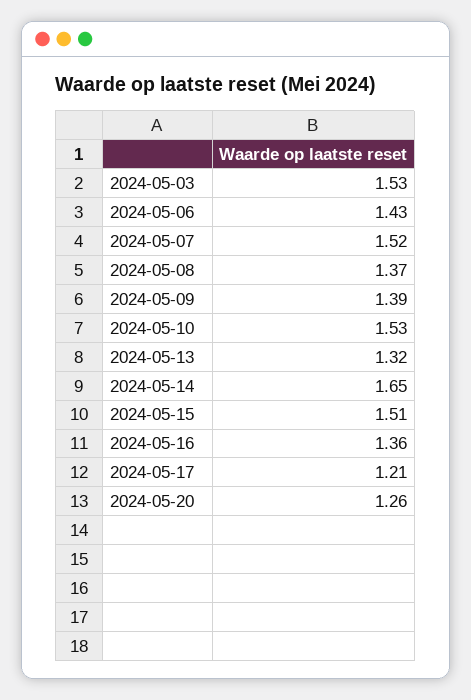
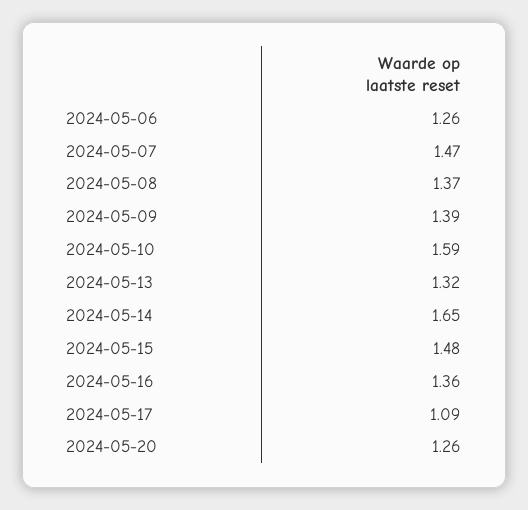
  {
-   "2024-05-03": 1.53,
-   "2024-05-06": 1.43,
+   "2024-05-06": 1.26,
-   "2024-05-07": 1.52,
+   "2024-05-07": 1.47,
    "2024-05-08": 1.37,
    "2024-05-09": 1.39,
-   "2024-05-10": 1.53,
+   "2024-05-10": 1.59,
    "2024-05-13": 1.32,
    "2024-05-14": 1.65,
-   "2024-05-15": 1.51,
+   "2024-05-15": 1.48,
    "2024-05-16": 1.36,
-   "2024-05-17": 1.21,
+   "2024-05-17": 1.09,
    "2024-05-20": 1.26
  }

